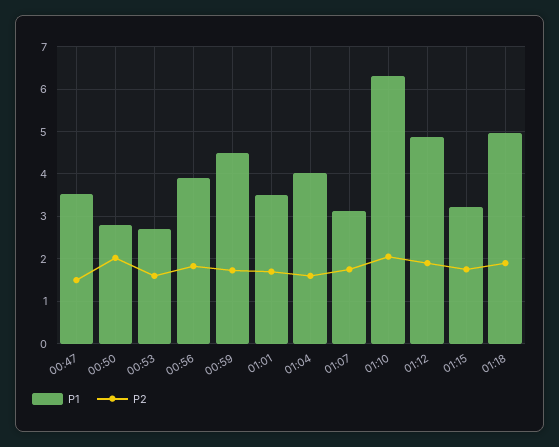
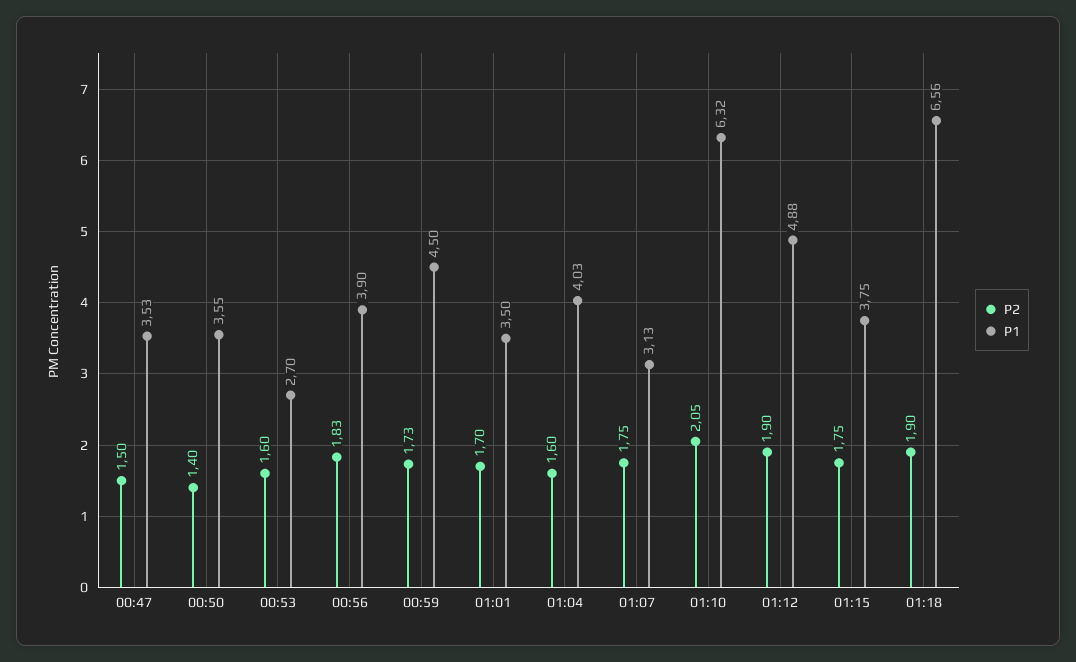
  {
    "P1": {
      "00:47": 3.53,
-     "00:50": 2.8,
+     "00:50": 3.55,
      "00:53": 2.7,
      "00:56": 3.9,
      "00:59": 4.5,
      "01:01": 3.5,
      "01:04": 4.03,
      "01:07": 3.13,
      "01:10": 6.32,
      "01:12": 4.88,
-     "01:15": 3.2,
+     "01:15": 3.75,
-     "01:18": 5
+     "01:18": 6.56
    },
    "P2": {
      "00:47": 1.5,
-     "00:50": 2,
+     "00:50": 1.4,
      "00:53": 1.6,
      "00:56": 1.83,
      "00:59": 1.73,
      "01:01": 1.7,
      "01:04": 1.6,
      "01:07": 1.75,
      "01:10": 2.05,
      "01:12": 1.9,
      "01:15": 1.75,
      "01:18": 1.9
    }
  }

